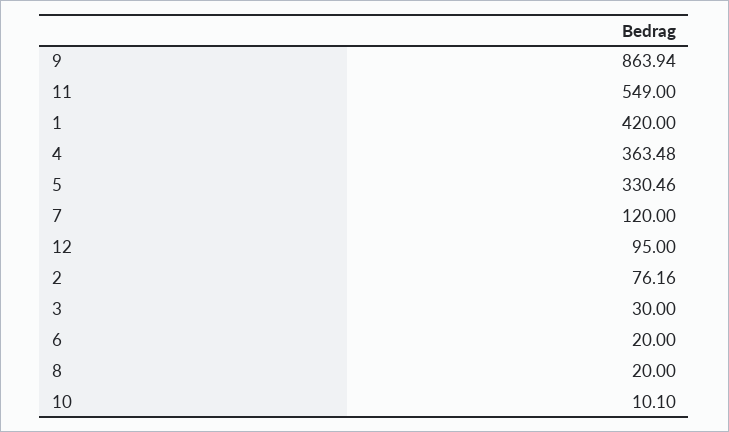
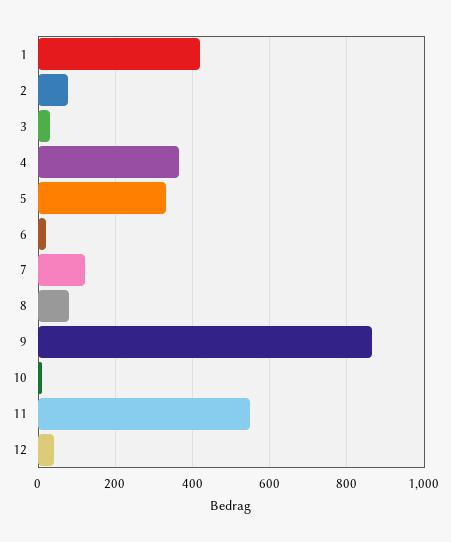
  {
    "9": 863.94,
    "11": 549,
    "1": 420,
    "4": 363.48,
    "5": 330.46,
    "7": 120,
-   "12": 95,
+   "12": 40,
    "2": 76.16,
    "3": 30,
    "6": 20,
-   "8": 20,
+   "8": 80,
    "10": 10.1
  }

